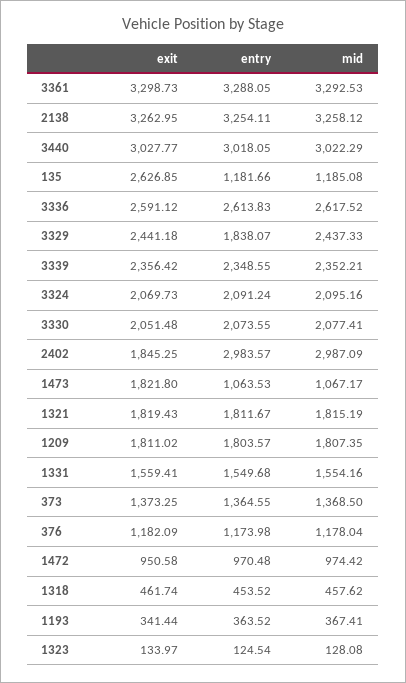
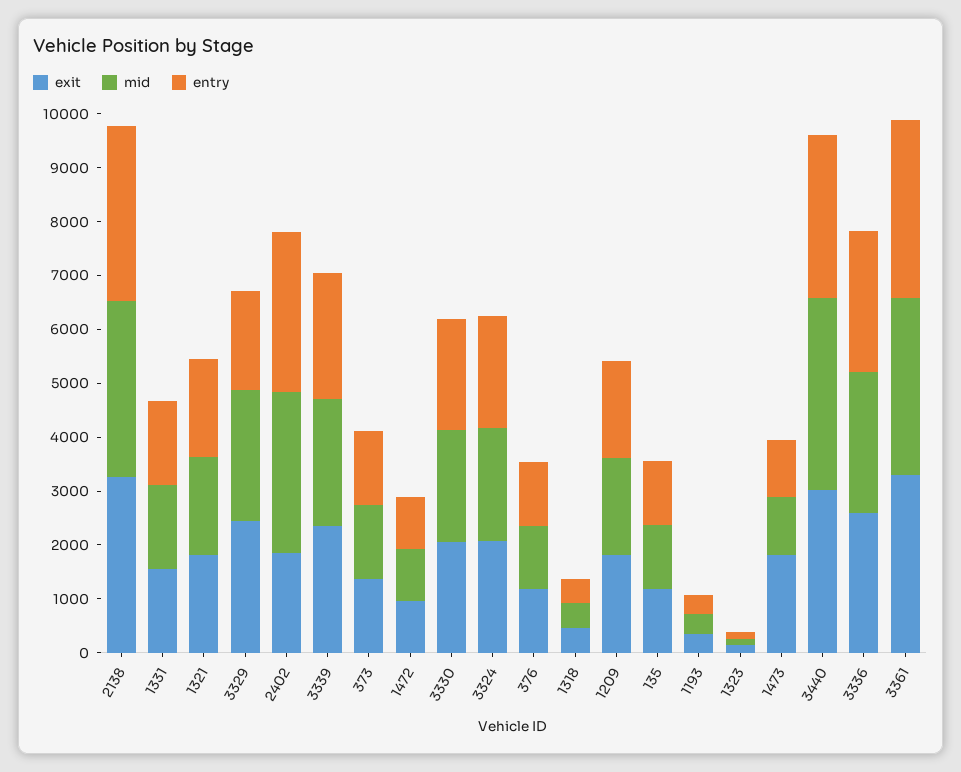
  {
    "exit": {
      "3361": 3298.73,
      "2138": 3262.95,
      "3440": 3027.77,
-     "135": 2626.85,
+     "135": 1200,
      "3336": 2591.12,
      "3329": 2441.18,
      "3339": 2356.42,
      "3324": 2069.73,
      "3330": 2051.48,
      "2402": 1845.25,
      "1473": 1821.8,
      "1321": 1819.43,
      "1209": 1811.02,
      "1331": 1559.41,
      "373": 1373.25,
      "376": 1182.09,
      "1472": 950.58,
      "1318": 461.74,
      "1193": 341.44,
      "1323": 133.97
    },
    "entry": {
      "3361": 3288.05,
      "2138": 3254.11,
      "3440": 3018.05,
      "135": 1181.66,
      "3336": 2613.83,
      "3329": 1838.07,
      "3339": 2348.55,
      "3324": 2091.24,
      "3330": 2073.55,
      "2402": 2983.57,
      "1473": 1063.53,
      "1321": 1811.67,
      "1209": 1803.57,
      "1331": 1549.68,
      "373": 1364.55,
      "376": 1173.98,
      "1472": 970.48,
      "1318": 453.52,
      "1193": 363.52,
      "1323": 124.54
    },
    "mid": {
      "3361": 3292.53,
      "2138": 3258.12,
-     "3440": 3022.29,
+     "3440": 3600,
      "135": 1185.08,
      "3336": 2617.52,
      "3329": 2437.33,
      "3339": 2352.21,
      "3324": 2095.16,
      "3330": 2077.41,
      "2402": 2987.09,
      "1473": 1067.17,
      "1321": 1815.19,
      "1209": 1807.35,
      "1331": 1554.16,
      "373": 1368.5,
      "376": 1178.04,
      "1472": 974.42,
      "1318": 457.62,
      "1193": 367.41,
      "1323": 128.08
    }
  }

